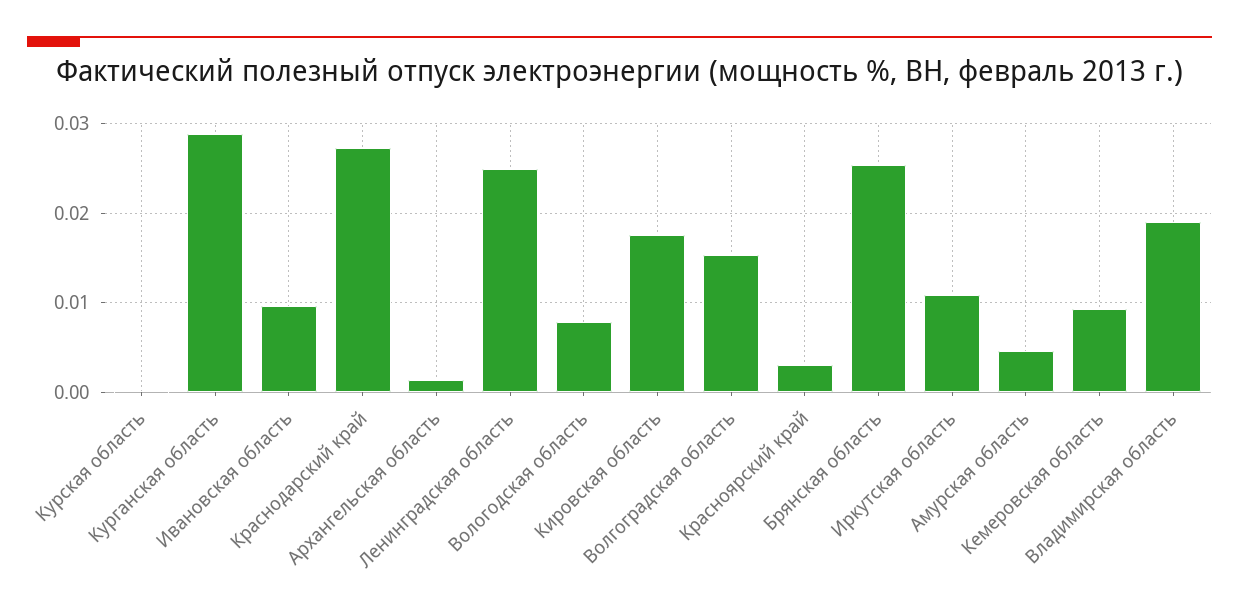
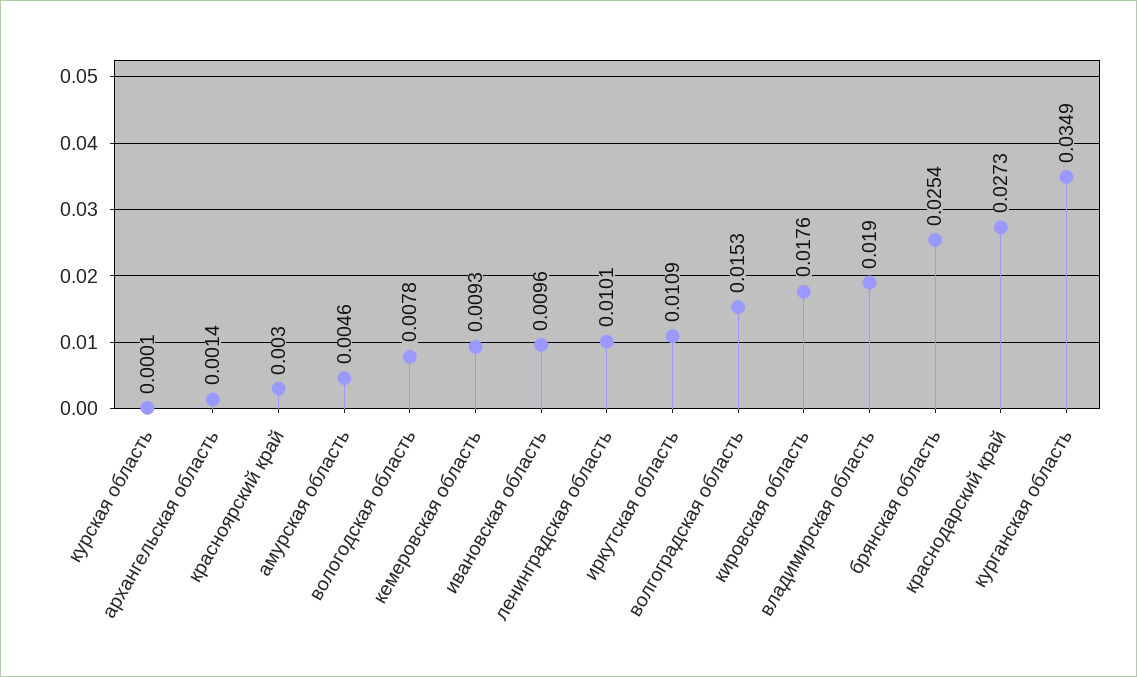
  {
    "Курская область": 0.0001,
-   "Курганская область": 0.029,
+   "Курганская область": 0.0349,
    "Ивановская область": 0.0096,
    "Краснодарский край": 0.0273,
    "Архангельская область": 0.0014,
-   "Ленинградская область": 0.025,
+   "Ленинградская область": 0.0101,
    "Вологодская область": 0.0078,
    "Кировская область": 0.0176,
    "Волгоградская область": 0.0153,
    "Красноярский край": 0.003,
    "Брянская область": 0.0254,
    "Иркутская область": 0.0109,
    "Амурская область": 0.0046,
    "Кемеровская область": 0.0093,
    "Владимирская область": 0.019
  }

